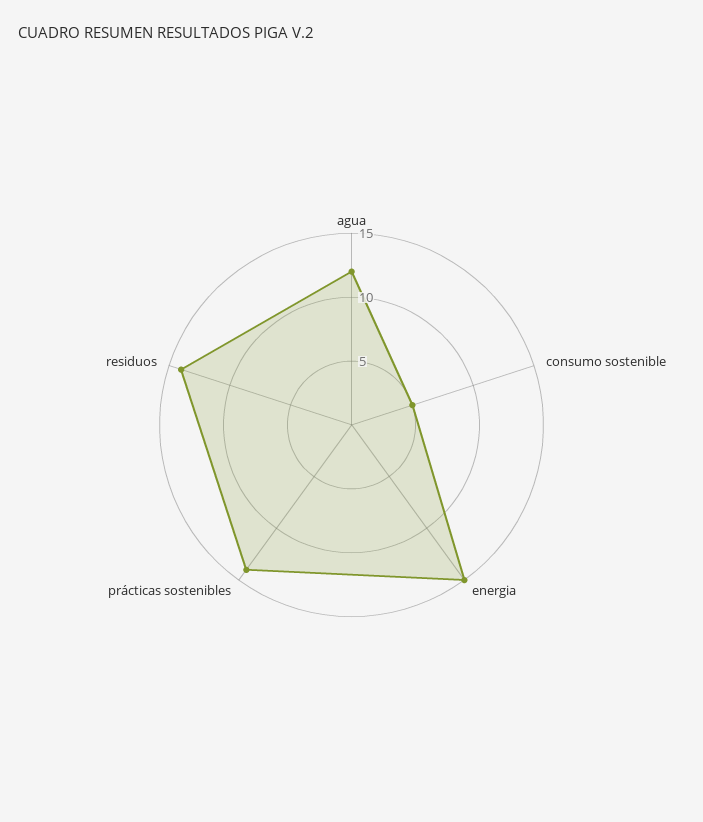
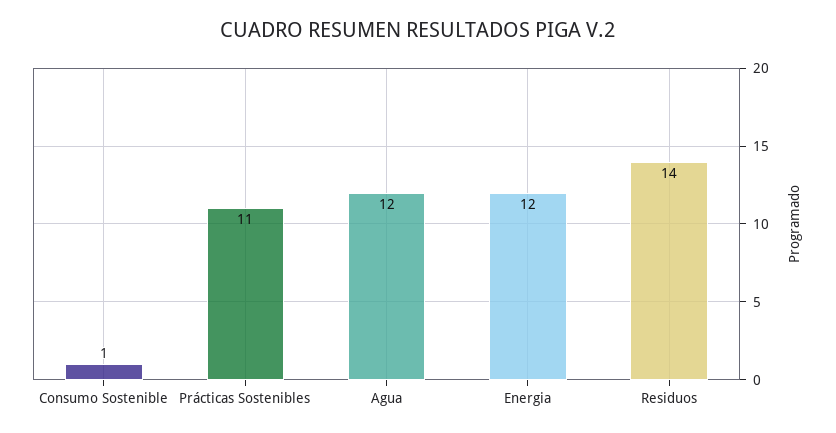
  {
    "agua": 12,
-   "consumo sostenible": 5,
+   "consumo sostenible": 1,
-   "energia": 15,
+   "energia": 12,
-   "prácticas sostenibles": 14,
+   "prácticas sostenibles": 11,
    "residuos": 14
  }

